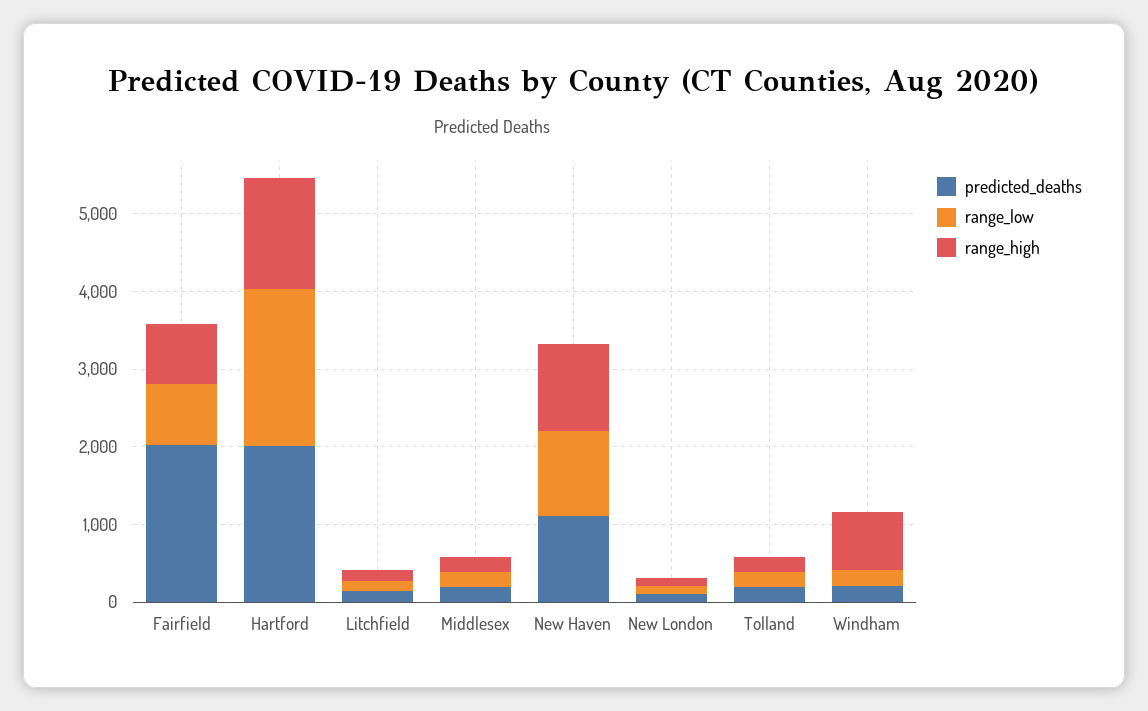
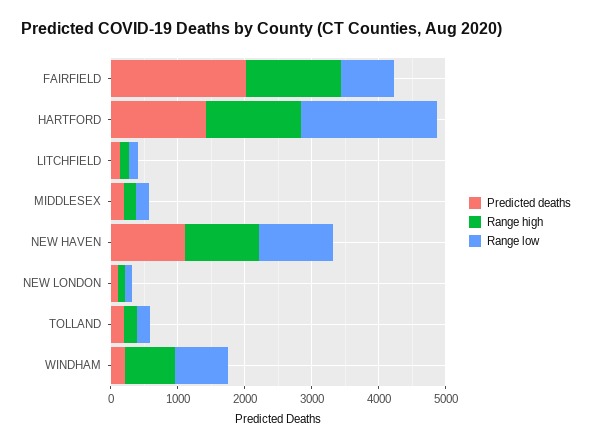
  {
    "predicted_deaths": {
      "Fairfield": 2000,
-     "Hartford": 2000,
+     "Hartford": 1400,
      "Litchfield": 200,
      "Middlesex": 200,
      "New Haven": 1200,
      "New London": 200,
      "Tolland": 200,
      "Windham": 200
    },
    "range_low": {
      "Fairfield": 800,
      "Hartford": 2000,
      "Litchfield": 200,
      "Middlesex": 200,
      "New Haven": 1200,
      "New London": 200,
      "Tolland": 200,
-     "Windham": 200
+     "Windham": 800
    },
    "range_high": {
-     "Fairfield": 800,
+     "Fairfield": 1400,
      "Hartford": 1400,
      "Litchfield": 200,
      "Middlesex": 200,
      "New Haven": 1200,
      "New London": 200,
      "Tolland": 200,
      "Windham": 800
    }
  }

